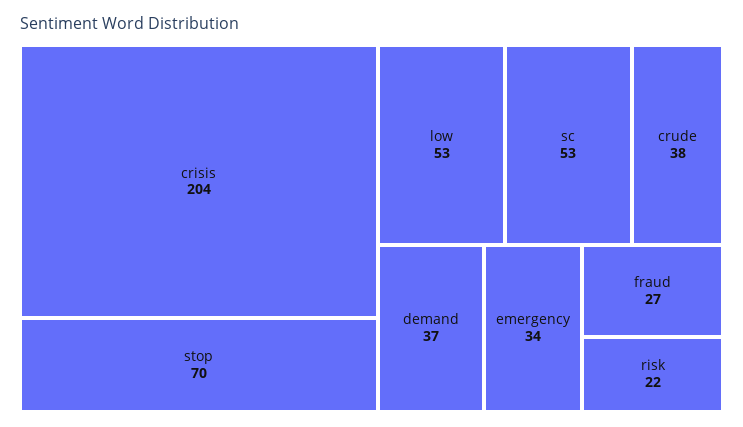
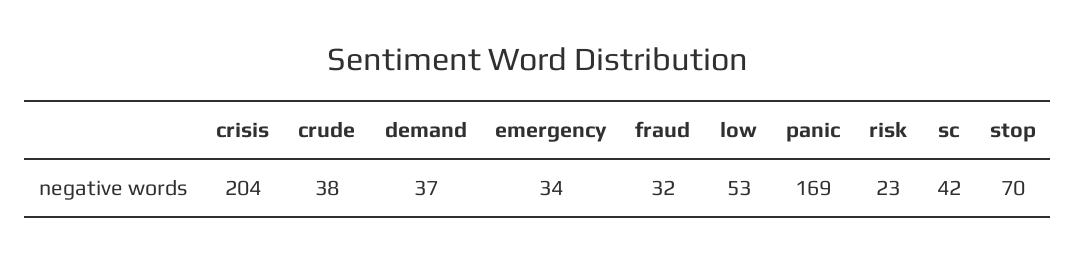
  {
    "crisis": 204,
    "stop": 70,
    "low": 53,
-   "sc": 53,
+   "sc": 42,
    "crude": 38,
    "demand": 37,
    "emergency": 34,
-   "fraud": 27,
+   "fraud": 32,
-   "risk": 22
+   "risk": 23,
+   "panic": 169
  }

